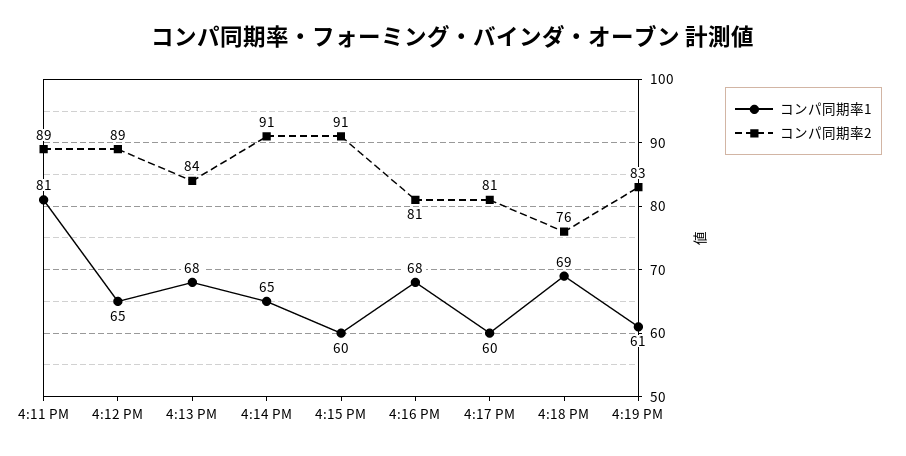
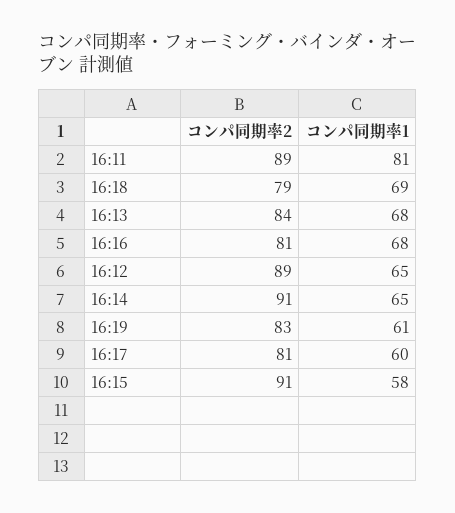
  {
    "コンパ同期率1": {
      "4:11 PM": 81,
      "4:12 PM": 65,
      "4:13 PM": 68,
      "4:14 PM": 65,
-     "4:15 PM": 60,
+     "4:15 PM": 58,
      "4:16 PM": 68,
      "4:17 PM": 60,
      "4:18 PM": 69,
      "4:19 PM": 61
    },
    "コンパ同期率2": {
      "4:11 PM": 89,
      "4:12 PM": 89,
      "4:13 PM": 84,
      "4:14 PM": 91,
      "4:15 PM": 91,
      "4:16 PM": 81,
      "4:17 PM": 81,
-     "4:18 PM": 76,
+     "4:18 PM": 79,
      "4:19 PM": 83
    }
  }

